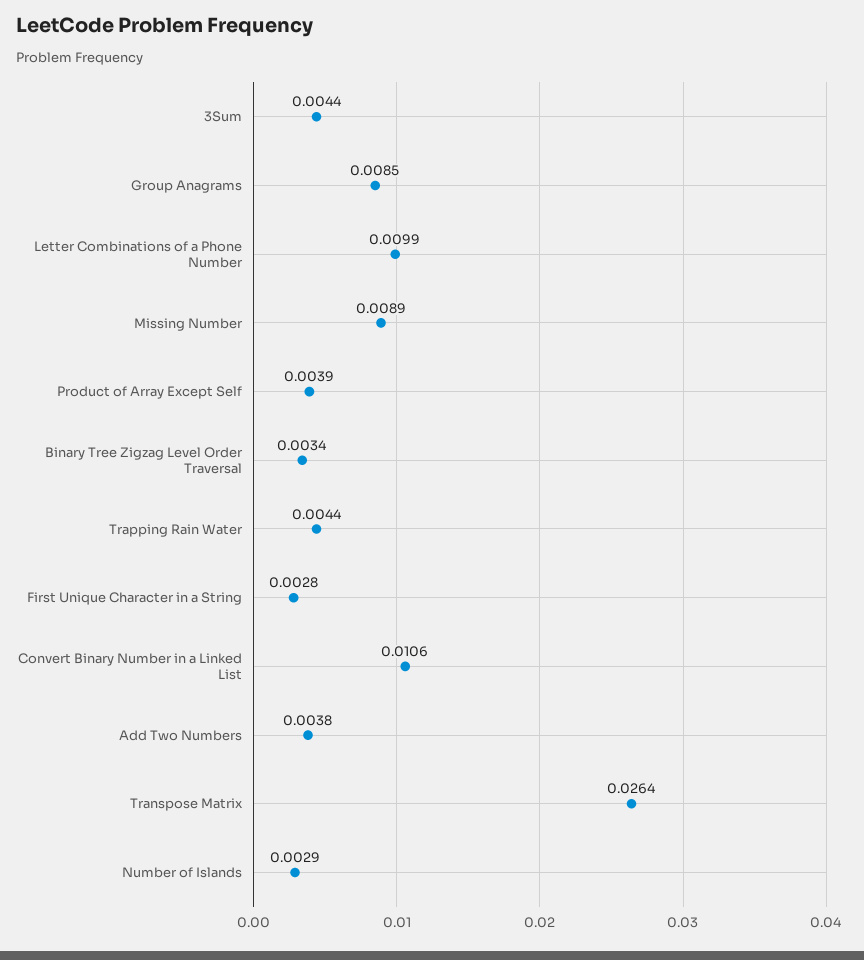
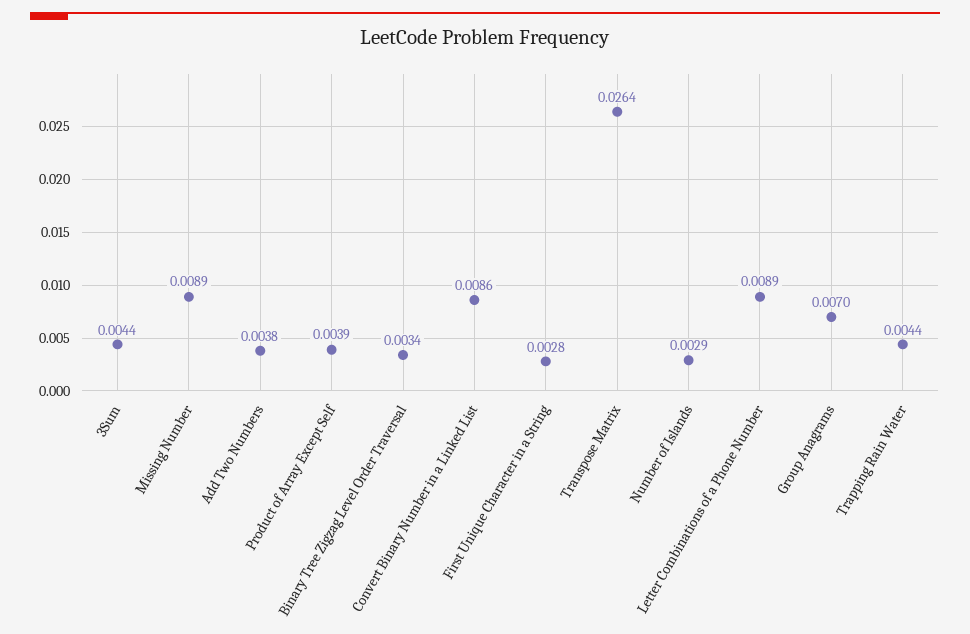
  {
    "3Sum": 0.0044,
-   "Group Anagrams": 0.0085,
+   "Group Anagrams": 0.007,
-   "Letter Combinations of a Phone Number": 0.0099,
+   "Letter Combinations of a Phone Number": 0.0089,
    "Missing Number": 0.0089,
    "Product of Array Except Self": 0.0039,
    "Binary Tree Zigzag Level Order Traversal": 0.0034,
    "Trapping Rain Water": 0.0044,
    "First Unique Character in a String": 0.0028,
-   "Convert Binary Number in a Linked List": 0.0106,
+   "Convert Binary Number in a Linked List": 0.0086,
    "Add Two Numbers": 0.0038,
    "Transpose Matrix": 0.0264,
    "Number of Islands": 0.0029
  }

